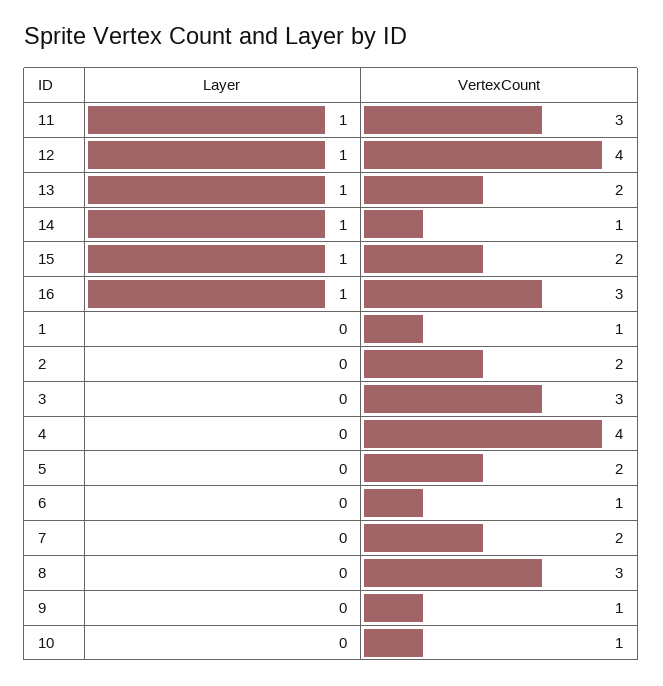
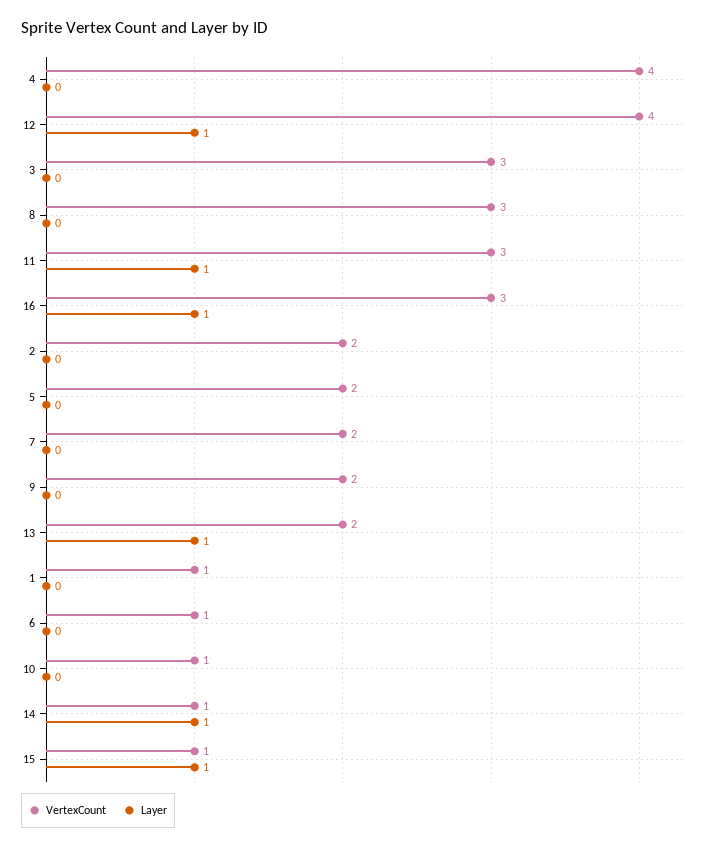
  {
    "Layer": {
      "11": 1,
      "12": 1,
      "13": 1,
      "14": 1,
      "15": 1,
      "16": 1,
      "1": 0,
      "2": 0,
      "3": 0,
      "4": 0,
      "5": 0,
      "6": 0,
      "7": 0,
      "8": 0,
      "9": 0,
      "10": 0
    },
    "VertexCount": {
      "11": 3,
      "12": 4,
      "13": 2,
      "14": 1,
-     "15": 2,
+     "15": 1,
      "16": 3,
      "1": 1,
      "2": 2,
      "3": 3,
      "4": 4,
      "5": 2,
      "6": 1,
      "7": 2,
      "8": 3,
-     "9": 1,
+     "9": 2,
      "10": 1
    }
  }

